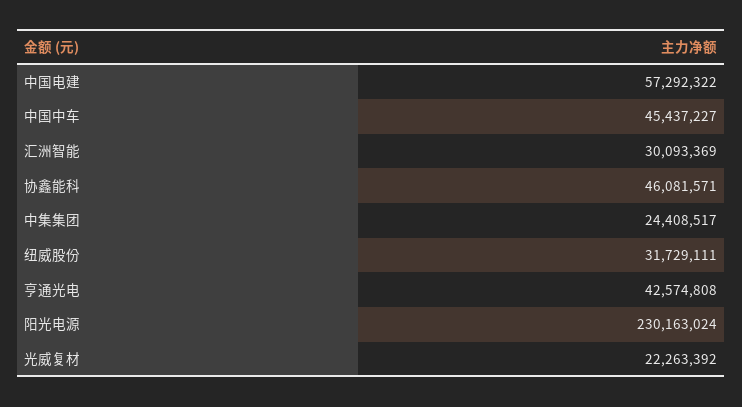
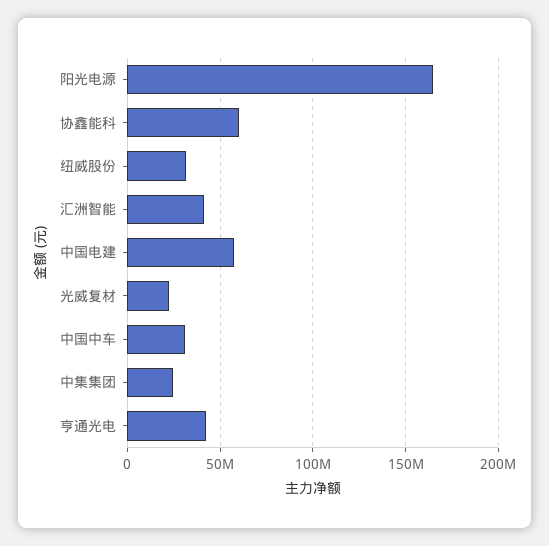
  {
    "中国电建": 57292322,
-   "中国中车": 45437227,
+   "中国中车": 30000000,
-   "汇洲智能": 30093369,
+   "汇洲智能": 40000000,
-   "协鑫能科": 46081571,
+   "协鑫能科": 60000000,
    "中集集团": 24408517,
    "纽威股份": 31729111,
    "亨通光电": 42574808,
-   "阳光电源": 230163024,
+   "阳光电源": 165000000,
    "光威复材": 22263392
  }

